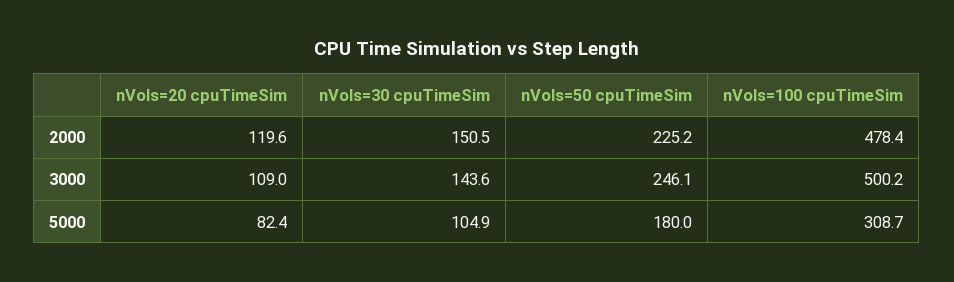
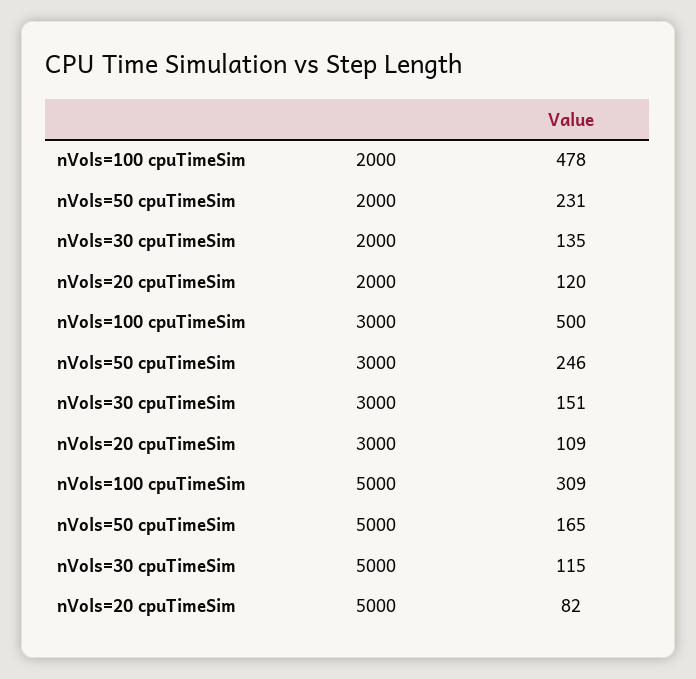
  {
    "nVols=20 cpuTimeSim": {
      "2000": 119.6,
      "3000": 109,
      "5000": 82.4
    },
    "nVols=30 cpuTimeSim": {
-     "2000": 150.5,
+     "2000": 135,
-     "3000": 143.6,
+     "3000": 151,
-     "5000": 104.9
+     "5000": 115
    },
    "nVols=50 cpuTimeSim": {
-     "2000": 225.2,
+     "2000": 231,
      "3000": 246.1,
-     "5000": 180
+     "5000": 165
    },
    "nVols=100 cpuTimeSim": {
      "2000": 478.4,
      "3000": 500.2,
      "5000": 308.7
    }
  }

